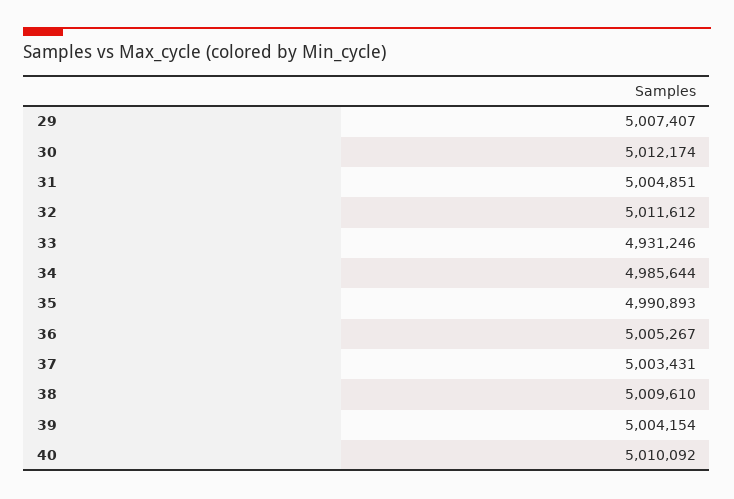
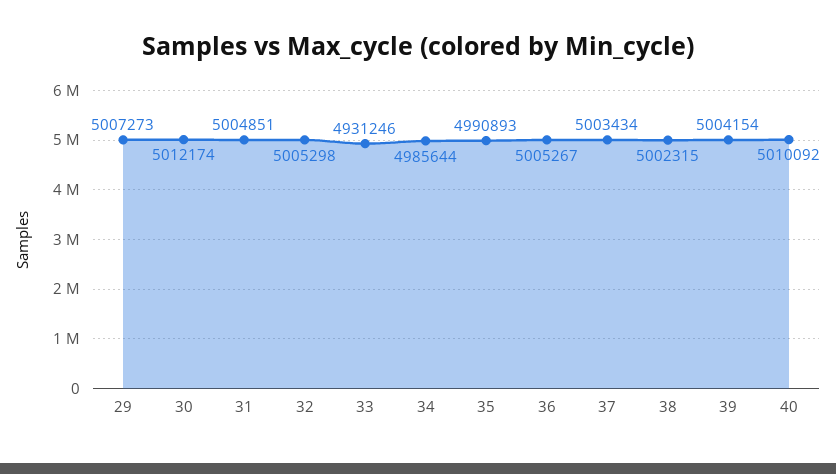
  {
-   "29": 5007407,
+   "29": 5007273,
    "30": 5012174,
    "31": 5004851,
-   "32": 5011612,
+   "32": 5005298,
    "33": 4931246,
    "34": 4985644,
    "35": 4990893,
    "36": 5005267,
-   "37": 5003431,
+   "37": 5003434,
-   "38": 5009610,
+   "38": 5002315,
    "39": 5004154,
    "40": 5010092
  }

